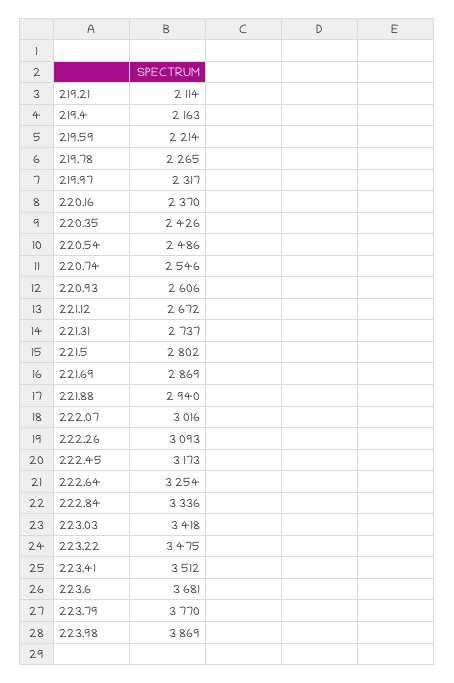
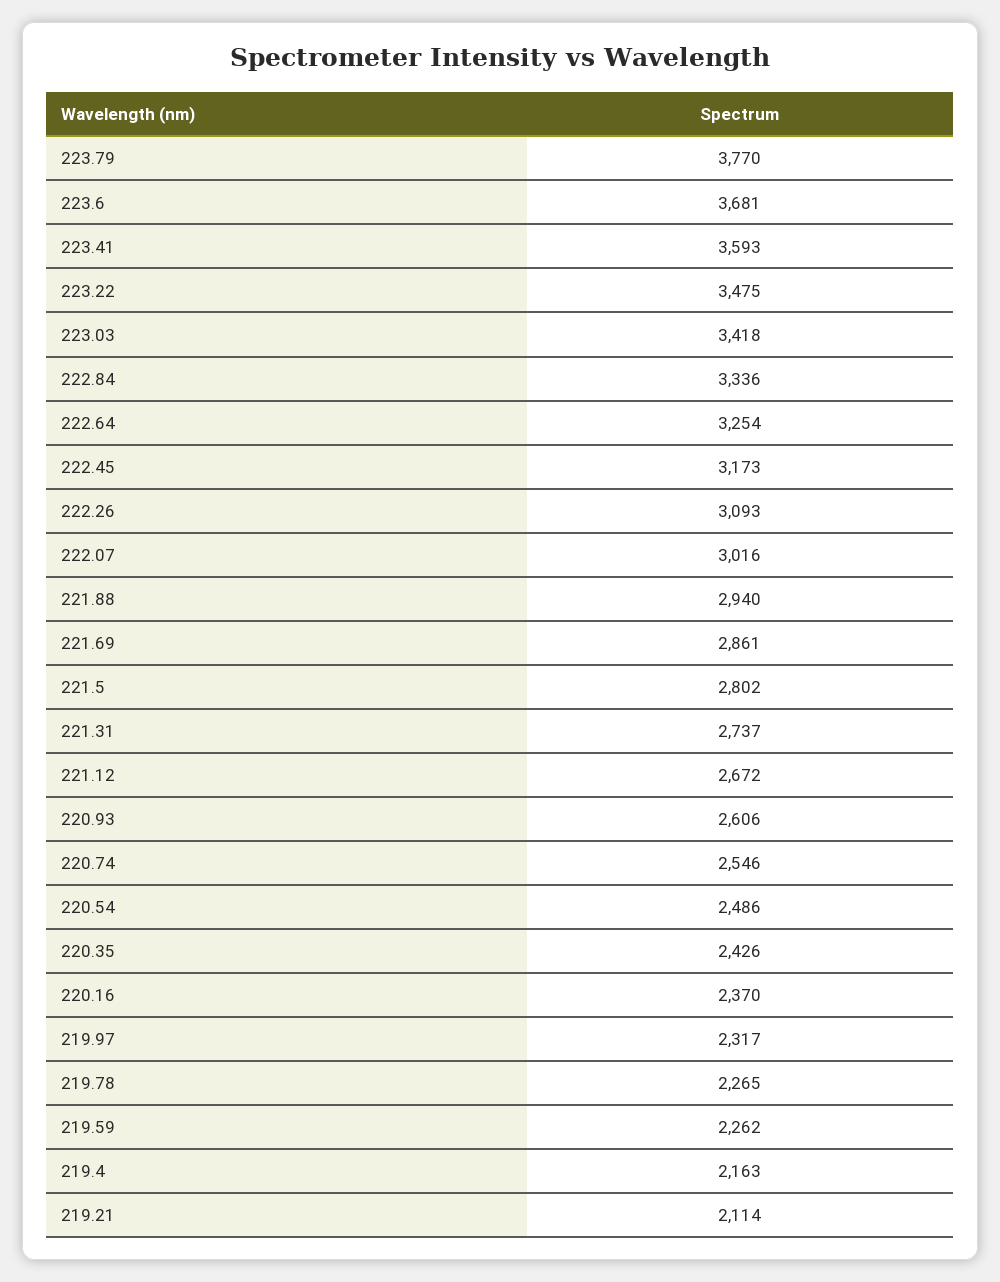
  {
    "219.21": 2114,
    "219.4": 2163,
-   "219.59": 2214,
+   "219.59": 2262,
    "219.78": 2265,
    "219.97": 2317,
    "220.16": 2370,
    "220.35": 2426,
    "220.54": 2486,
    "220.74": 2546,
    "220.93": 2606,
    "221.12": 2672,
    "221.31": 2737,
    "221.5": 2802,
-   "221.69": 2869,
+   "221.69": 2861,
    "221.88": 2940,
    "222.07": 3016,
    "222.26": 3093,
    "222.45": 3173,
    "222.64": 3254,
    "222.84": 3336,
    "223.03": 3418,
    "223.22": 3475,
-   "223.41": 3512,
+   "223.41": 3593,
    "223.6": 3681,
-   "223.79": 3770,
+   "223.79": 3770
-   "223.98": 3869
  }

